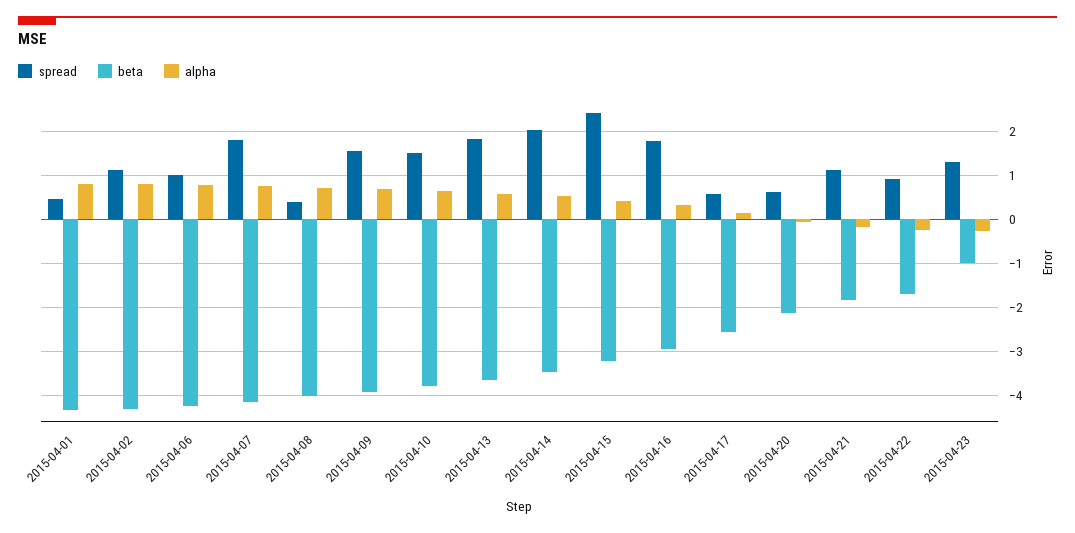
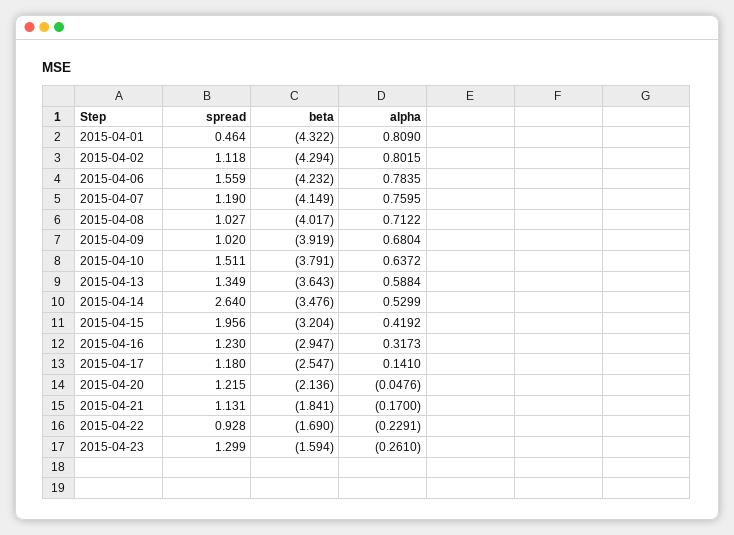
  {
    "spread": {
      "2015-04-01": 0.464,
      "2015-04-02": 1.118,
-     "2015-04-06": 1,
+     "2015-04-06": 1.559,
-     "2015-04-07": 1.8,
+     "2015-04-07": 1.19,
-     "2015-04-08": 0.4,
+     "2015-04-08": 1.027,
-     "2015-04-09": 1.6,
+     "2015-04-09": 1.02,
      "2015-04-10": 1.511,
-     "2015-04-13": 1.8,
+     "2015-04-13": 1.349,
-     "2015-04-14": 2,
+     "2015-04-14": 2.64,
-     "2015-04-15": 2.4,
+     "2015-04-15": 1.956,
-     "2015-04-16": 1.8,
+     "2015-04-16": 1.23,
-     "2015-04-17": 0.6,
+     "2015-04-17": 1.18,
-     "2015-04-20": 0.6,
+     "2015-04-20": 1.215,
      "2015-04-21": 1.131,
      "2015-04-22": 0.928,
      "2015-04-23": 1.299
    },
    "beta": {
      "2015-04-01": -4.322,
      "2015-04-02": -4.294,
      "2015-04-06": -4.232,
      "2015-04-07": -4.149,
      "2015-04-08": -4.017,
      "2015-04-09": -3.919,
      "2015-04-10": -3.791,
      "2015-04-13": -3.643,
      "2015-04-14": -3.476,
      "2015-04-15": -3.204,
      "2015-04-16": -2.947,
      "2015-04-17": -2.547,
      "2015-04-20": -2.136,
      "2015-04-21": -1.841,
      "2015-04-22": -1.69,
-     "2015-04-23": -1
+     "2015-04-23": -1.594
    },
    "alpha": {
      "2015-04-01": 0.809,
      "2015-04-02": 0.8015,
      "2015-04-06": 0.7835,
      "2015-04-07": 0.7595,
      "2015-04-08": 0.7122,
      "2015-04-09": 0.6804,
      "2015-04-10": 0.6372,
      "2015-04-13": 0.5884,
      "2015-04-14": 0.5299,
      "2015-04-15": 0.4192,
      "2015-04-16": 0.3173,
      "2015-04-17": 0.141,
      "2015-04-20": -0.0476,
      "2015-04-21": -0.17,
      "2015-04-22": -0.2291,
      "2015-04-23": -0.261
    }
  }

